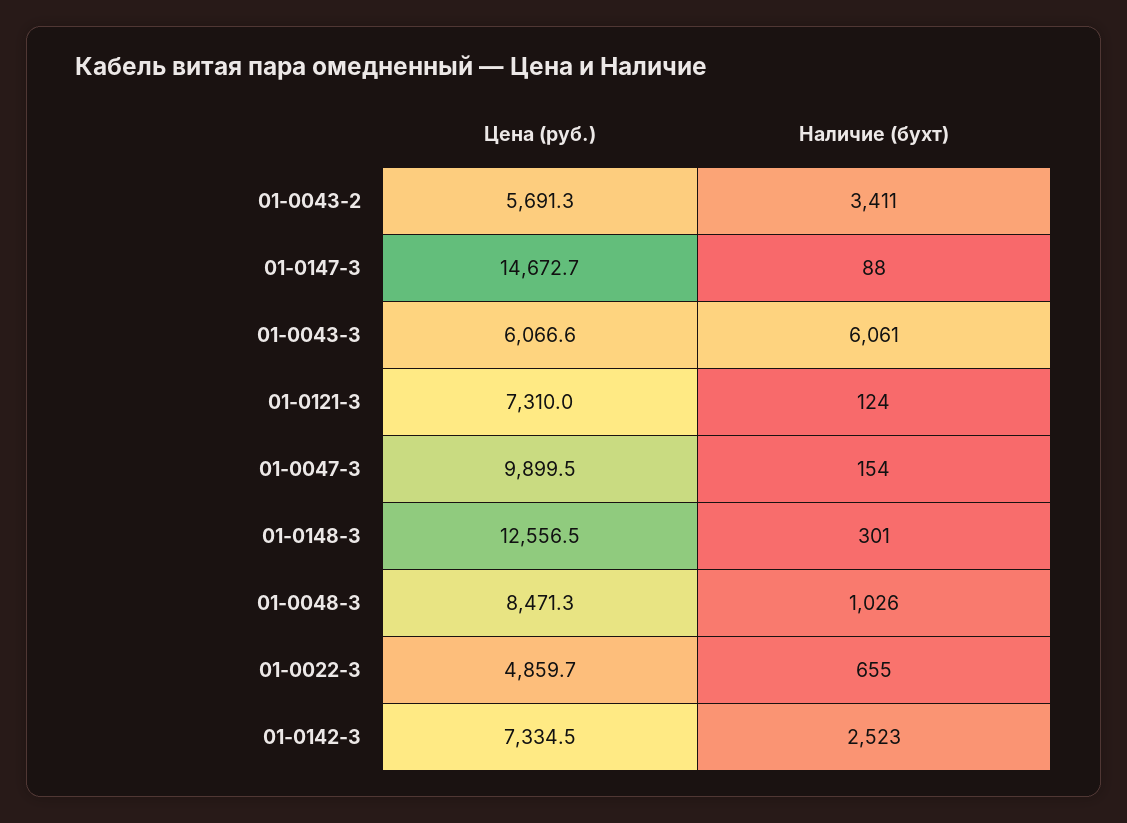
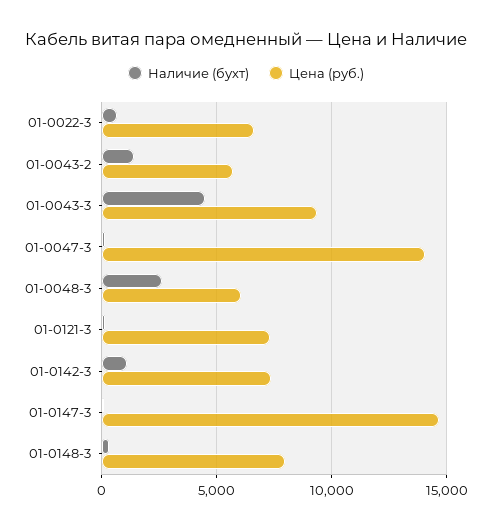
  {
    "Цена (руб.)": {
      "01-0043-2": 5691.3,
      "01-0147-3": 14672.7,
-     "01-0043-3": 6066.6,
+     "01-0043-3": 9500,
      "01-0121-3": 7310,
-     "01-0047-3": 9899.5,
+     "01-0047-3": 14000,
-     "01-0148-3": 12556.5,
+     "01-0148-3": 8000,
-     "01-0048-3": 8471.3,
+     "01-0048-3": 6000,
-     "01-0022-3": 4859.7,
+     "01-0022-3": 6500,
      "01-0142-3": 7334.5
    },
    "Наличие (бухт)": {
-     "01-0043-2": 3411,
+     "01-0043-2": 1500,
      "01-0147-3": 88,
-     "01-0043-3": 6061,
+     "01-0043-3": 4500,
      "01-0121-3": 124,
      "01-0047-3": 154,
      "01-0148-3": 301,
-     "01-0048-3": 1026,
+     "01-0048-3": 2500,
      "01-0022-3": 655,
-     "01-0142-3": 2523
+     "01-0142-3": 1000
    }
  }

